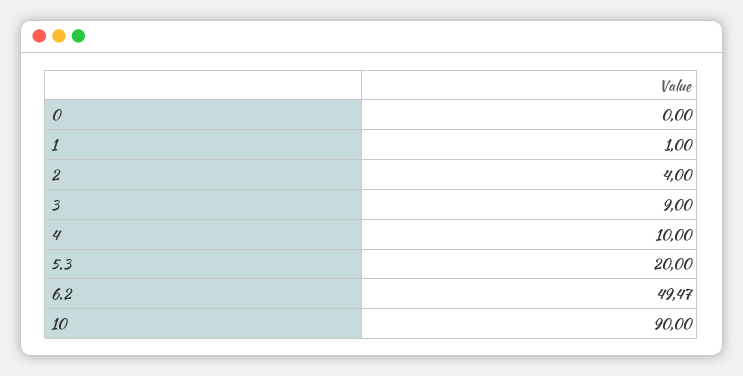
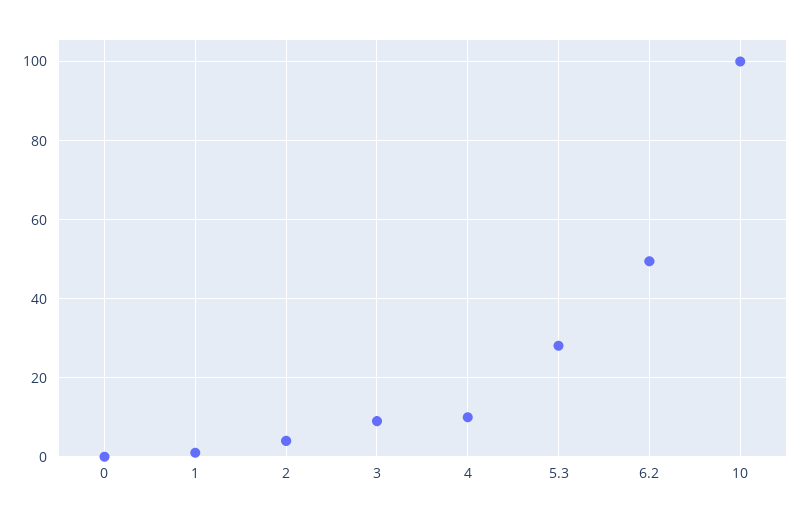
  {
    "0": 0,
    "1": 1,
    "2": 4,
    "3": 9,
    "4": 10,
-   "5.3": 20,
+   "5.3": 28,
    "6.2": 49.47,
-   "10": 90
+   "10": 100
  }

